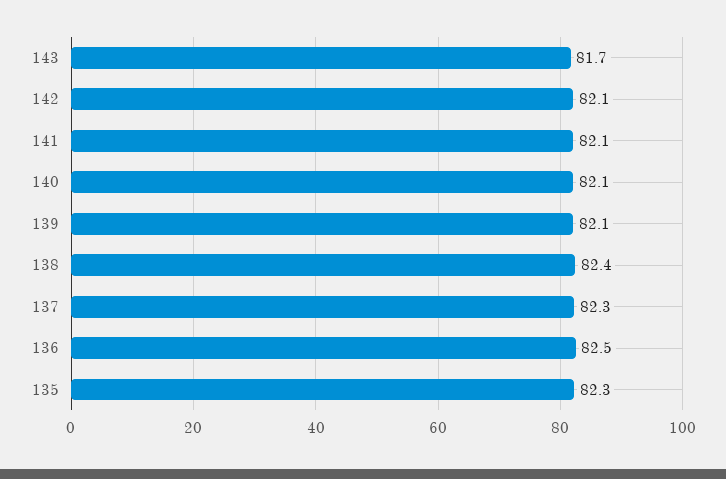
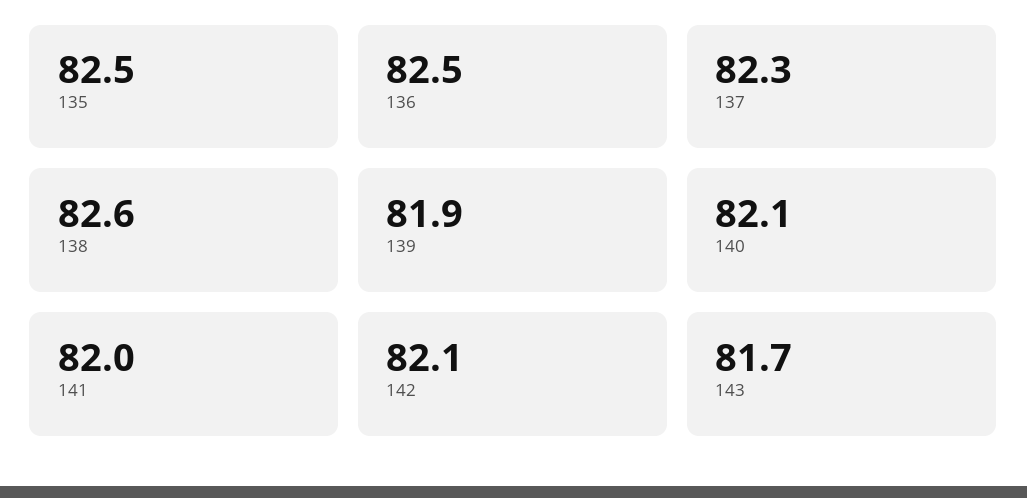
  {
    "143": 81.7,
    "142": 82.1,
-   "141": 82.1,
+   "141": 82,
    "140": 82.1,
-   "139": 82.1,
+   "139": 81.9,
-   "138": 82.4,
+   "138": 82.6,
    "137": 82.3,
    "136": 82.5,
-   "135": 82.3
+   "135": 82.5
  }

